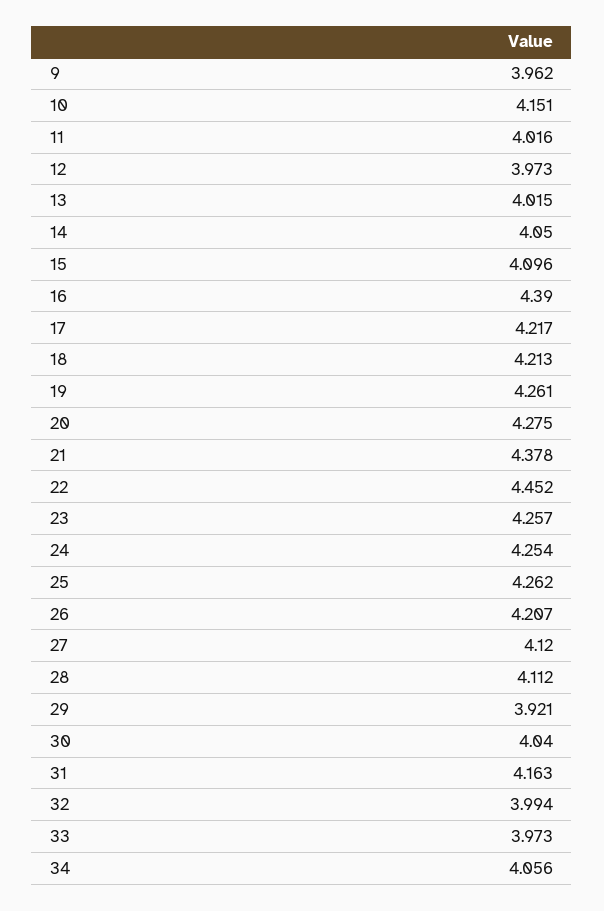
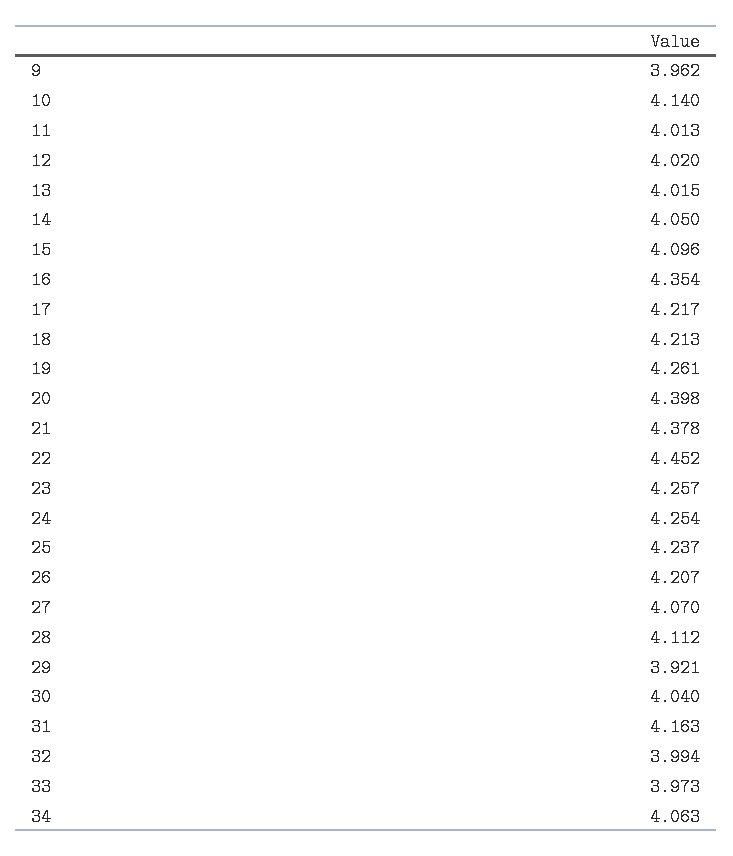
  {
    "9": 3.962,
-   "10": 4.151,
+   "10": 4.14,
-   "11": 4.016,
+   "11": 4.013,
-   "12": 3.973,
+   "12": 4.02,
    "13": 4.015,
    "14": 4.05,
    "15": 4.096,
-   "16": 4.39,
+   "16": 4.354,
    "17": 4.217,
    "18": 4.213,
    "19": 4.261,
-   "20": 4.275,
+   "20": 4.398,
    "21": 4.378,
    "22": 4.452,
    "23": 4.257,
    "24": 4.254,
-   "25": 4.262,
+   "25": 4.237,
    "26": 4.207,
-   "27": 4.12,
+   "27": 4.07,
    "28": 4.112,
    "29": 3.921,
    "30": 4.04,
    "31": 4.163,
    "32": 3.994,
    "33": 3.973,
-   "34": 4.056
+   "34": 4.063
  }

